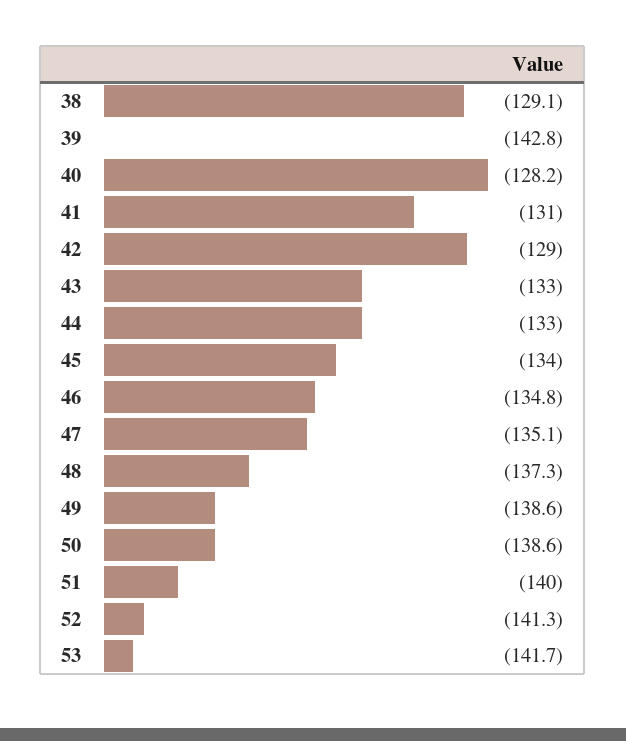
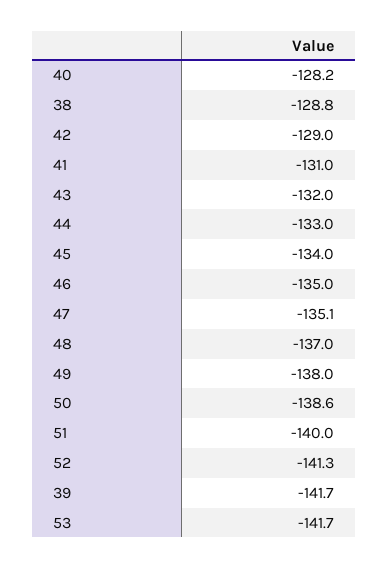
  {
-   "38": -129.1,
+   "38": -128.8,
-   "39": -142.8,
+   "39": -141.7,
    "40": -128.2,
    "41": -131,
    "42": -129,
-   "43": -133,
+   "43": -132,
    "44": -133,
    "45": -134,
-   "46": -134.8,
+   "46": -135,
    "47": -135.1,
-   "48": -137.3,
+   "48": -137,
-   "49": -138.6,
+   "49": -138,
    "50": -138.6,
    "51": -140,
    "52": -141.3,
    "53": -141.7
  }

